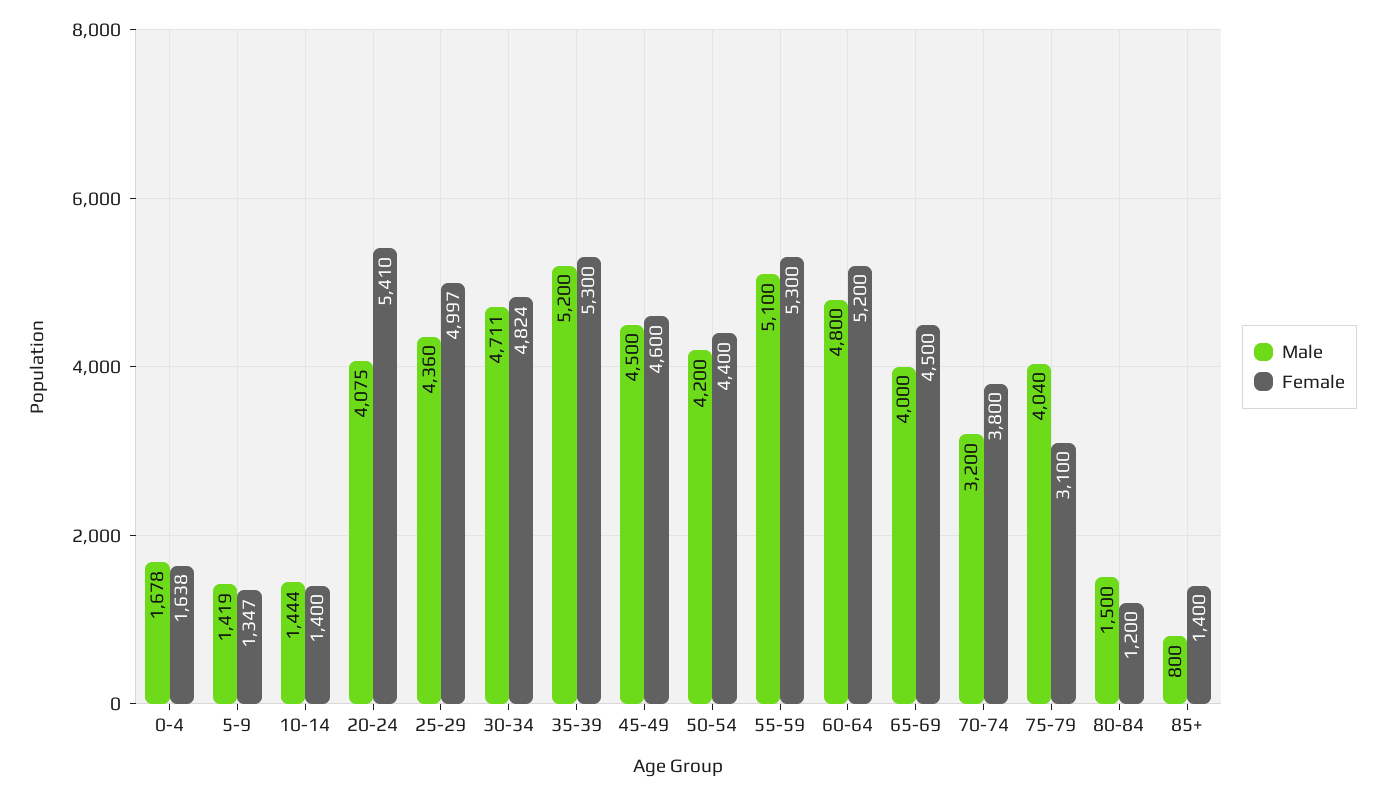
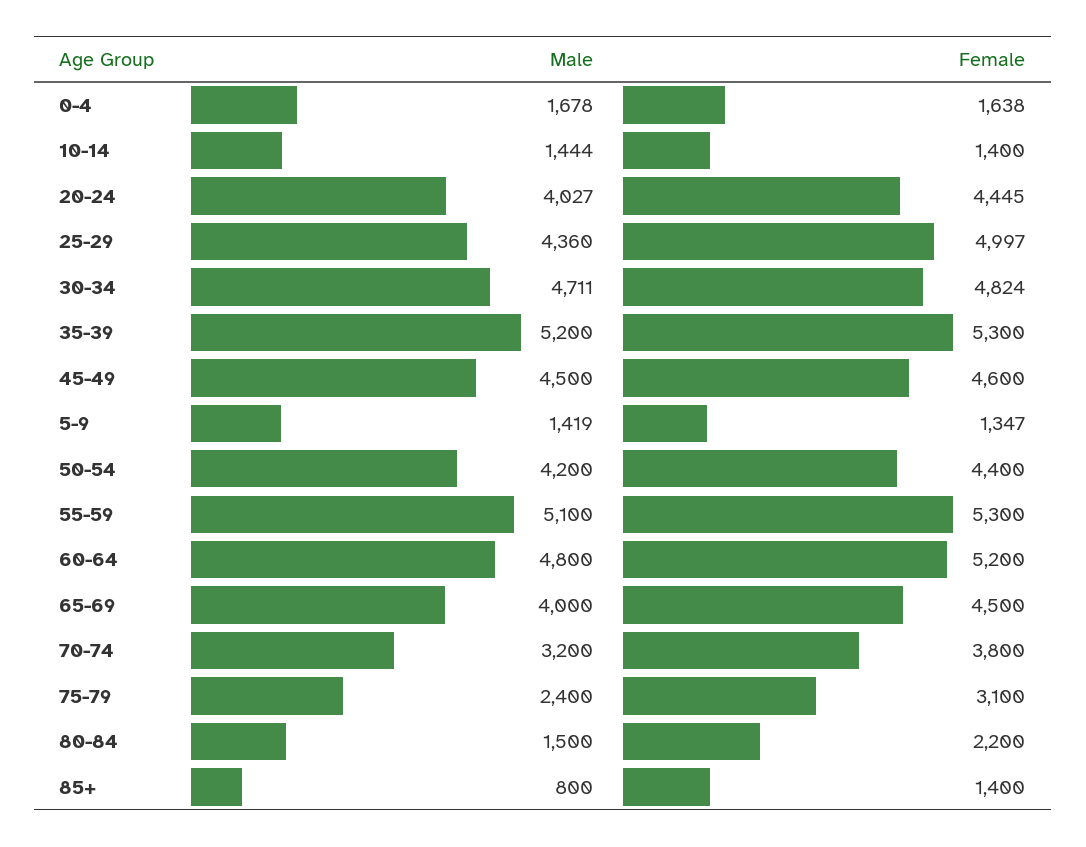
  {
    "Male": {
      "0-4": 1678,
      "5-9": 1419,
      "10-14": 1444,
-     "20-24": 4075,
+     "20-24": 4027,
      "25-29": 4360,
      "30-34": 4711,
      "35-39": 5200,
      "45-49": 4500,
      "50-54": 4200,
      "55-59": 5100,
      "60-64": 4800,
      "65-69": 4000,
      "70-74": 3200,
-     "75-79": 4040,
+     "75-79": 2400,
      "80-84": 1500,
      "85+": 800
    },
    "Female": {
      "0-4": 1638,
      "5-9": 1347,
      "10-14": 1400,
-     "20-24": 5410,
+     "20-24": 4445,
      "25-29": 4997,
      "30-34": 4824,
      "35-39": 5300,
      "45-49": 4600,
      "50-54": 4400,
      "55-59": 5300,
      "60-64": 5200,
      "65-69": 4500,
      "70-74": 3800,
      "75-79": 3100,
-     "80-84": 1200,
+     "80-84": 2200,
      "85+": 1400
    }
  }

